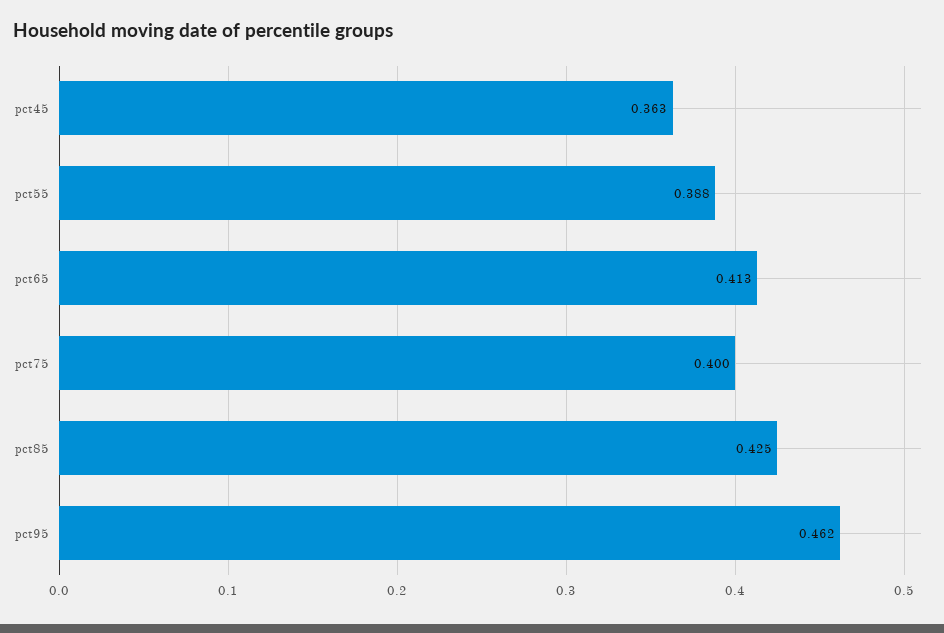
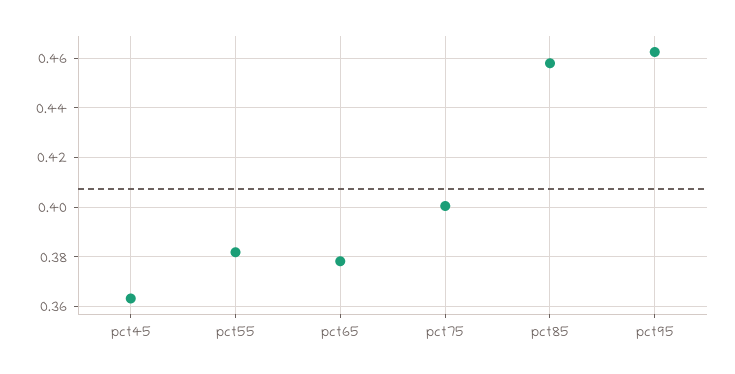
  {
    "pct45": 0.363,
-   "pct55": 0.388,
+   "pct55": 0.3825,
-   "pct65": 0.413,
+   "pct65": 0.3775,
    "pct75": 0.4,
-   "pct85": 0.425,
+   "pct85": 0.4575,
    "pct95": 0.462
  }

